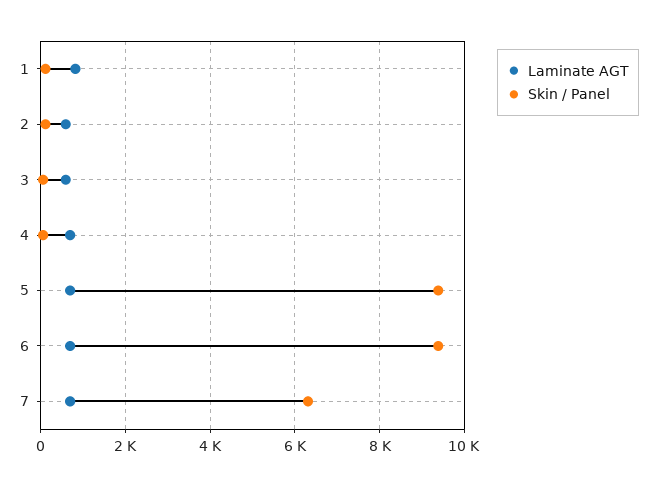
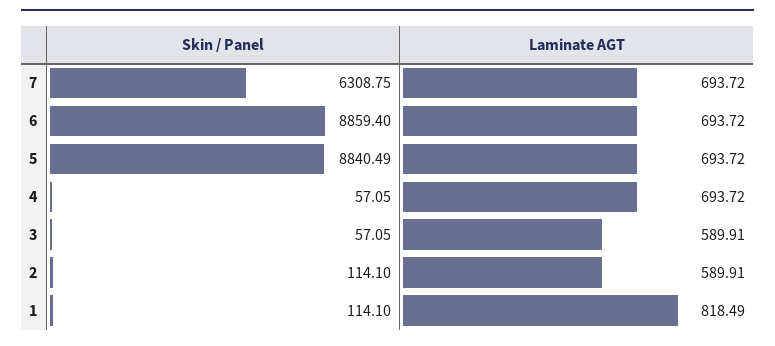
  {
    "Laminate AGT": {
      "1": 818.49,
      "2": 589.91,
      "3": 589.91,
      "4": 693.72,
      "5": 693.72,
      "6": 693.72,
      "7": 693.72
    },
    "Skin / Panel": {
      "1": 114.1,
      "2": 114.1,
      "3": 57.05,
      "4": 57.05,
-     "5": 9400,
+     "5": 8840.49,
-     "6": 9400,
+     "6": 8859.4,
      "7": 6308.75
    }
  }

